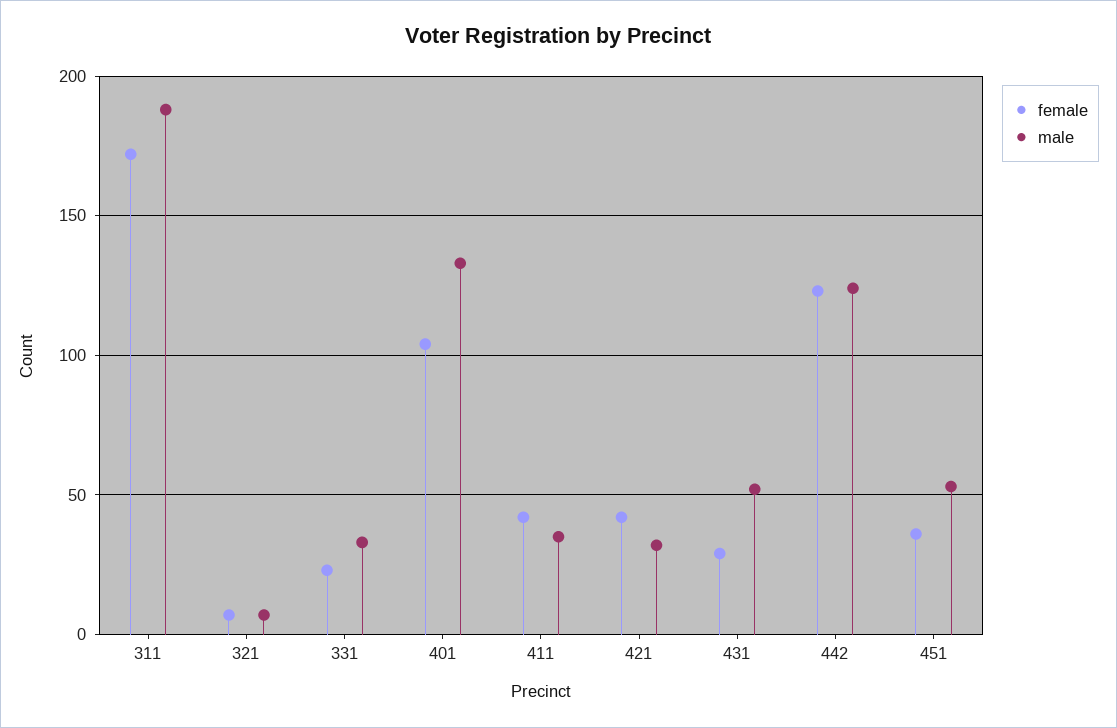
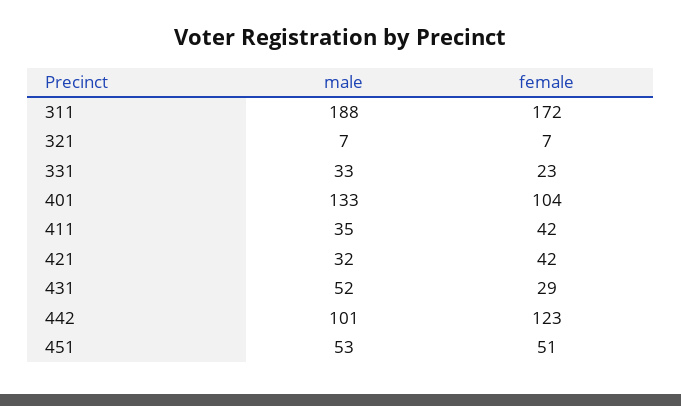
  {
    "female": {
      "311": 172,
      "321": 7,
      "331": 23,
      "401": 104,
      "411": 42,
      "421": 42,
      "431": 29,
      "442": 123,
-     "451": 35
+     "451": 51
    },
    "male": {
      "311": 188,
      "321": 7,
      "331": 33,
      "401": 133,
      "411": 35,
      "421": 32,
      "431": 52,
-     "442": 125,
+     "442": 101,
      "451": 53
    }
  }

